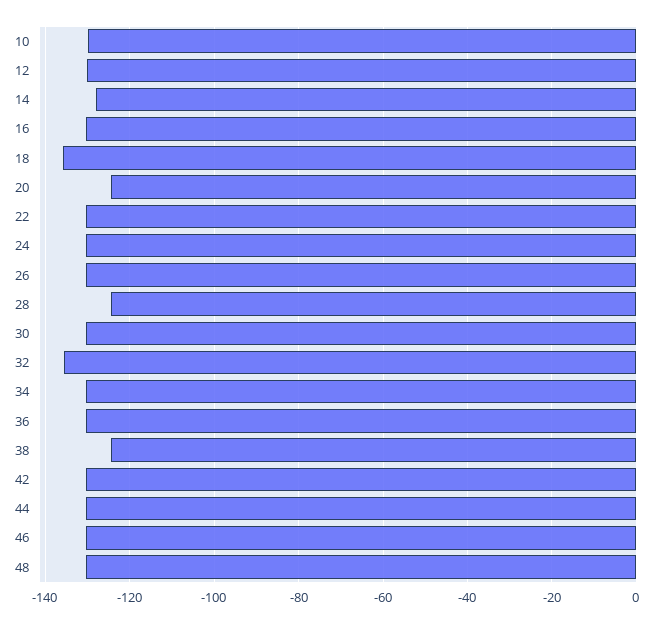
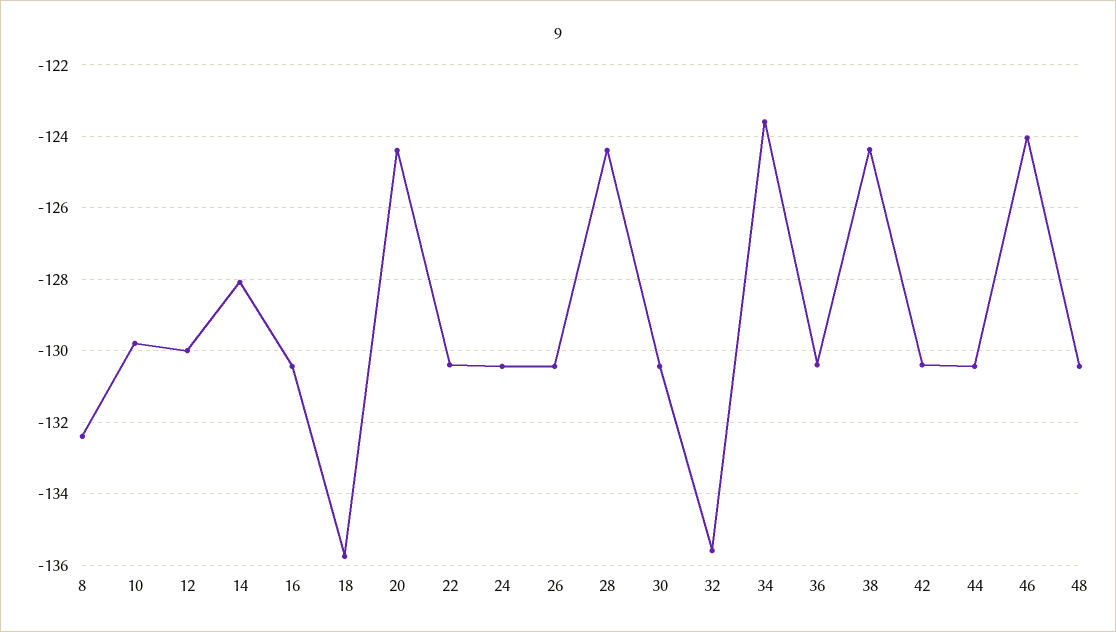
  {
    "10": -129.8,
    "12": -130,
    "14": -128,
    "16": -130.4,
    "18": -135.8,
    "20": -124.4,
    "22": -130.4,
    "24": -130.4,
    "26": -130.4,
    "28": -124.4,
    "30": -130.4,
    "32": -135.6,
-   "34": -130,
+   "34": -123.6,
    "36": -130.4,
    "38": -124.4,
    "42": -130.4,
    "44": -130.4,
-   "46": -130,
+   "46": -124,
-   "48": -130.4
+   "48": -130.4,
+   "8": -132.4
  }

